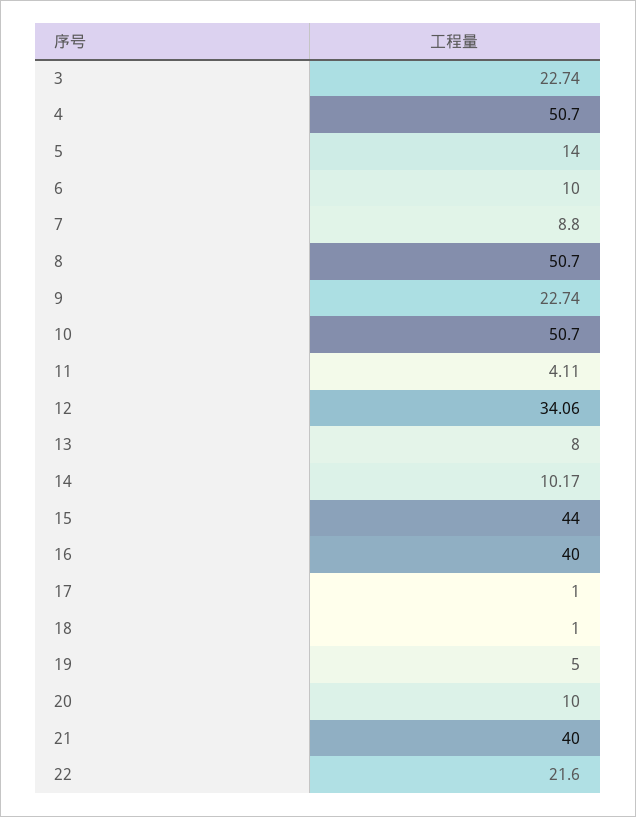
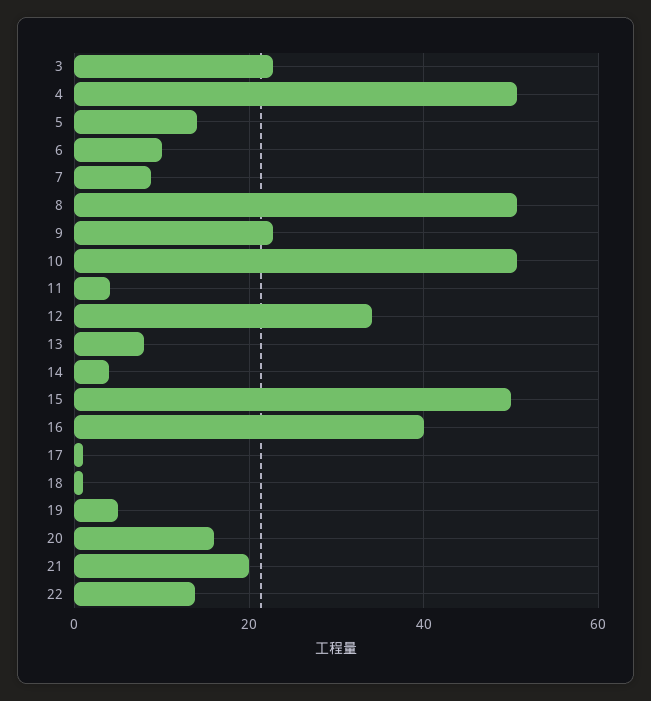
  {
    "3": 22.74,
    "4": 50.7,
    "5": 14,
    "6": 10,
    "7": 8.8,
    "8": 50.7,
    "9": 22.74,
    "10": 50.7,
    "11": 4.11,
    "12": 34.06,
    "13": 8,
-   "14": 10.17,
+   "14": 4,
-   "15": 44,
+   "15": 50,
    "16": 40,
    "17": 1,
    "18": 1,
    "19": 5,
-   "20": 10,
+   "20": 16,
-   "21": 40,
+   "21": 20,
-   "22": 21.6
+   "22": 14
  }

